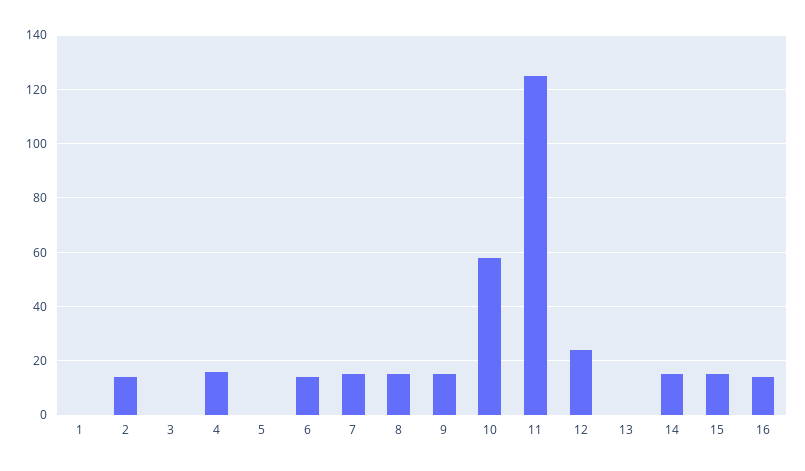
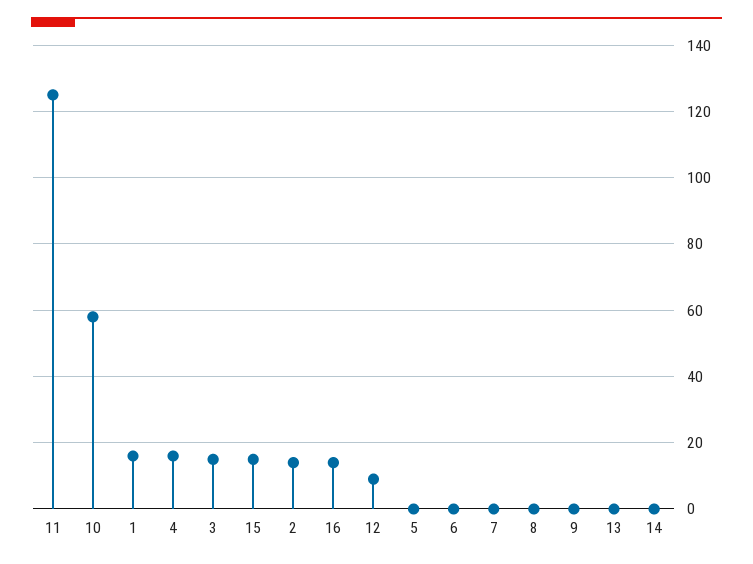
  {
-   "1": 0,
+   "1": 15,
    "2": 15,
-   "3": 0,
+   "3": 15,
    "4": 15,
    "5": 0,
-   "6": 15,
+   "6": 0,
-   "7": 15,
+   "7": 0,
-   "8": 15,
+   "8": 0,
-   "9": 15,
+   "9": 0,
    "10": 60,
    "11": 125,
-   "12": 25,
+   "12": 10,
    "13": 0,
-   "14": 15,
+   "14": 0,
    "15": 15,
    "16": 15
  }

